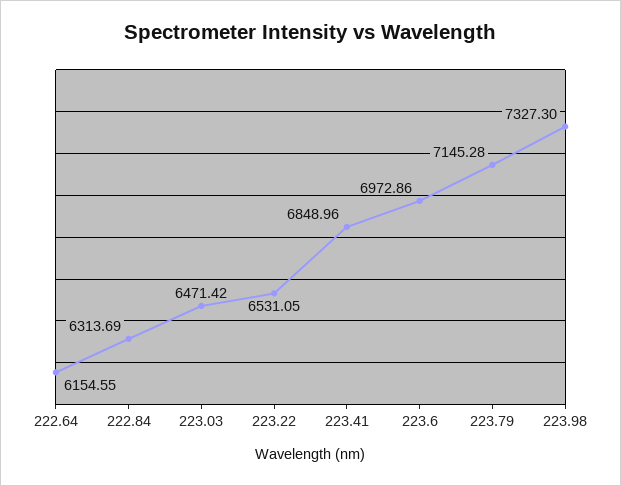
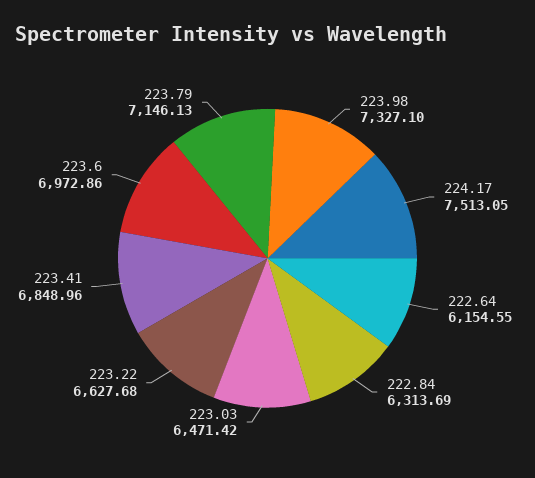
  {
    "222.64": 6154.55,
    "222.84": 6313.69,
    "223.03": 6471.42,
-   "223.22": 6531.05,
+   "223.22": 6627.68,
    "223.41": 6848.96,
    "223.6": 6972.86,
-   "223.79": 7145.28,
+   "223.79": 7146.13,
-   "223.98": 7327.3
+   "223.98": 7327.1,
+   "224.17": 7513.05
  }

